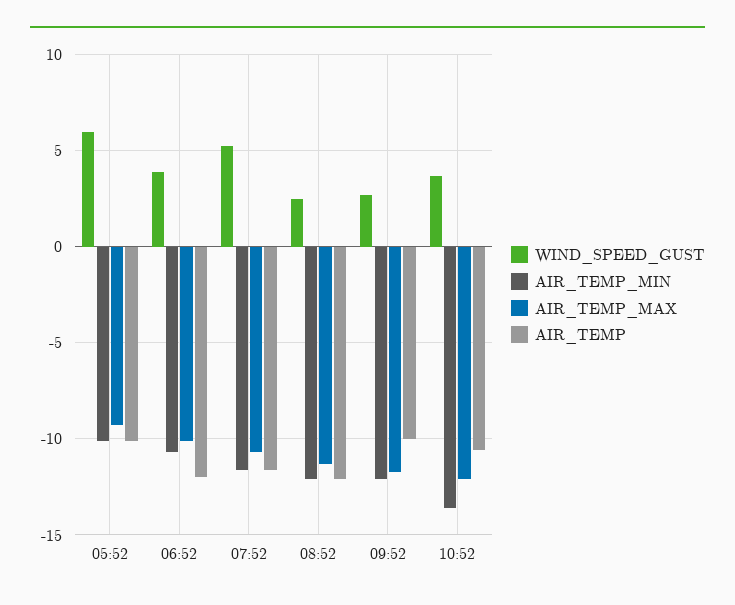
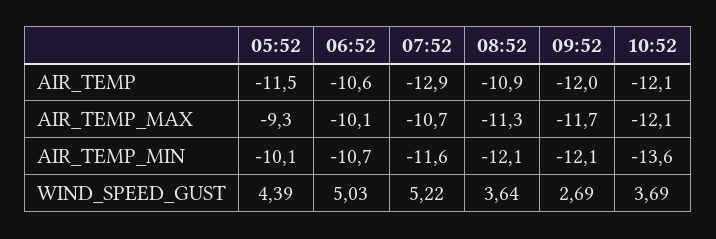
  {
    "WIND_SPEED_GUST": {
-     "05:52": 6,
+     "05:52": 4.39,
-     "06:52": 4,
+     "06:52": 5.03,
      "07:52": 5.22,
-     "08:52": 2.5,
+     "08:52": 3.64,
      "09:52": 2.69,
      "10:52": 3.69
    },
    "AIR_TEMP_MIN": {
      "05:52": -10.1,
      "06:52": -10.7,
      "07:52": -11.6,
      "08:52": -12.1,
      "09:52": -12.1,
      "10:52": -13.6
    },
    "AIR_TEMP_MAX": {
      "05:52": -9.3,
      "06:52": -10.1,
      "07:52": -10.7,
      "08:52": -11.3,
      "09:52": -11.7,
      "10:52": -12.1
    },
    "AIR_TEMP": {
-     "05:52": -10,
+     "05:52": -11.5,
-     "06:52": -12,
+     "06:52": -10.6,
-     "07:52": -11.5,
+     "07:52": -12.9,
-     "08:52": -12,
+     "08:52": -10.9,
-     "09:52": -10,
+     "09:52": -12,
-     "10:52": -10.5
+     "10:52": -12.1
    }
  }

